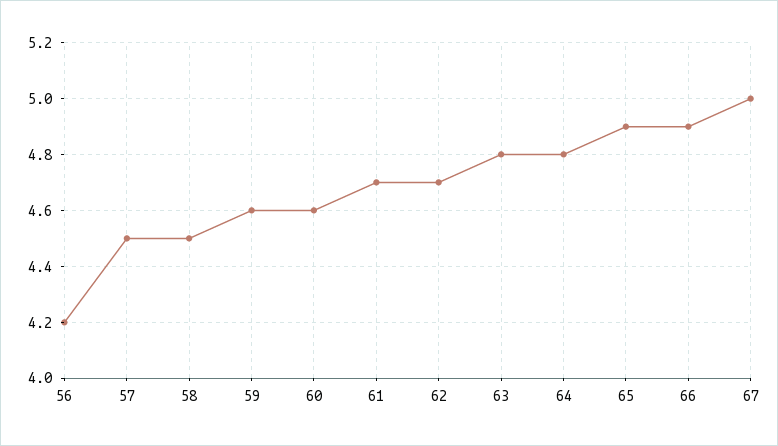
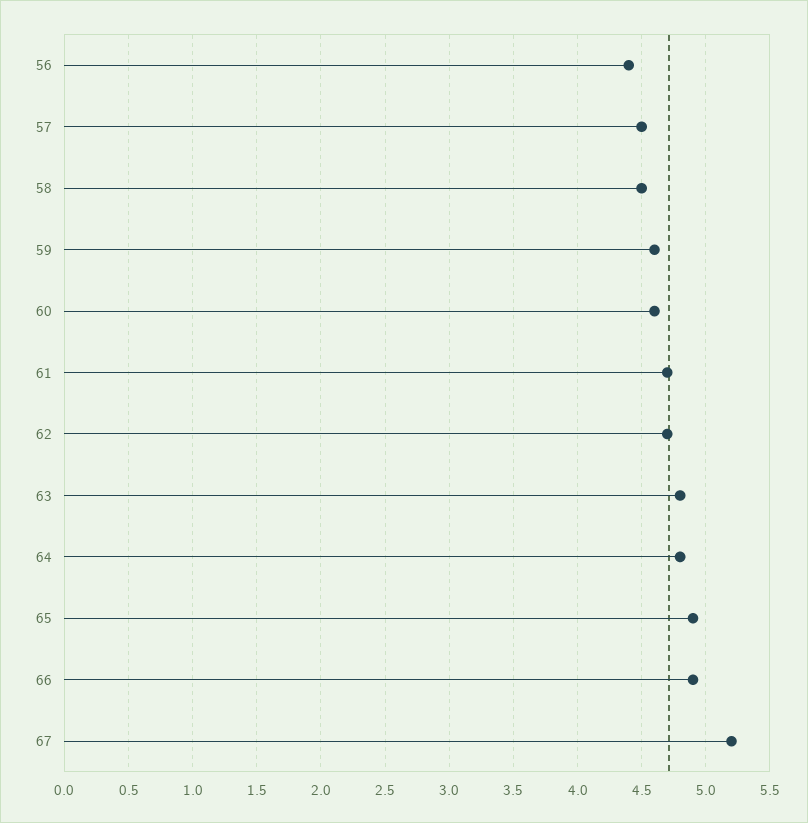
  {
-   "56": 4.2,
+   "56": 4.4,
    "57": 4.5,
    "58": 4.5,
    "59": 4.6,
    "60": 4.6,
    "61": 4.7,
    "62": 4.7,
    "63": 4.8,
    "64": 4.8,
    "65": 4.9,
    "66": 4.9,
-   "67": 5
+   "67": 5.2
  }

